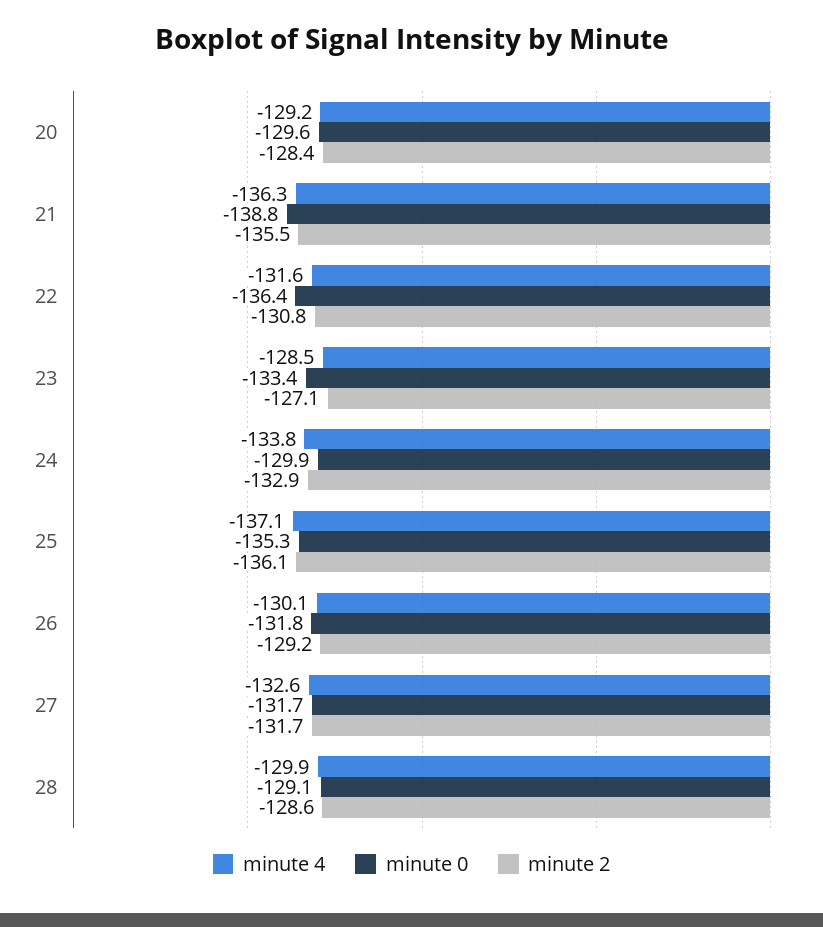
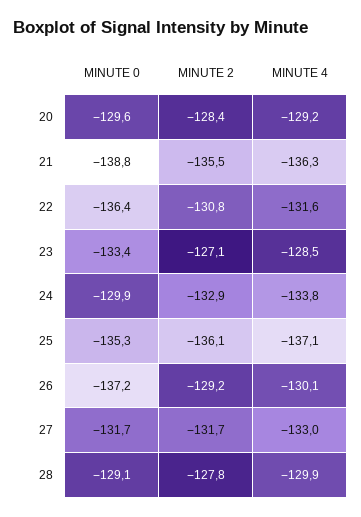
  {
    "minute 4": {
      "20": -129.2,
      "21": -136.3,
      "22": -131.6,
      "23": -128.5,
      "24": -133.8,
      "25": -137.1,
      "26": -130.1,
-     "27": -132.6,
+     "27": -133,
      "28": -129.9
    },
    "minute 0": {
      "20": -129.6,
      "21": -138.8,
      "22": -136.4,
      "23": -133.4,
      "24": -129.9,
      "25": -135.3,
-     "26": -131.8,
+     "26": -137.2,
      "27": -131.7,
      "28": -129.1
    },
    "minute 2": {
      "20": -128.4,
      "21": -135.5,
      "22": -130.8,
      "23": -127.1,
      "24": -132.9,
      "25": -136.1,
      "26": -129.2,
      "27": -131.7,
-     "28": -128.6
+     "28": -127.8
    }
  }

